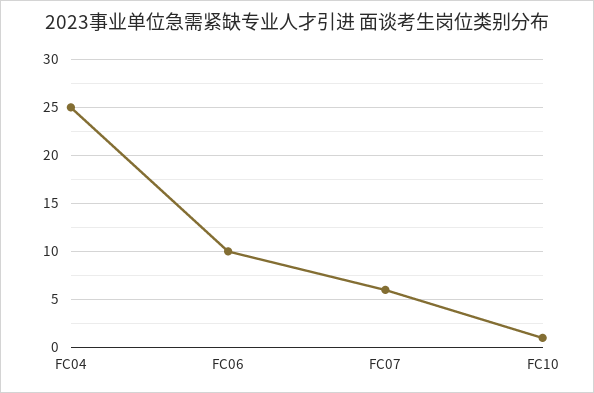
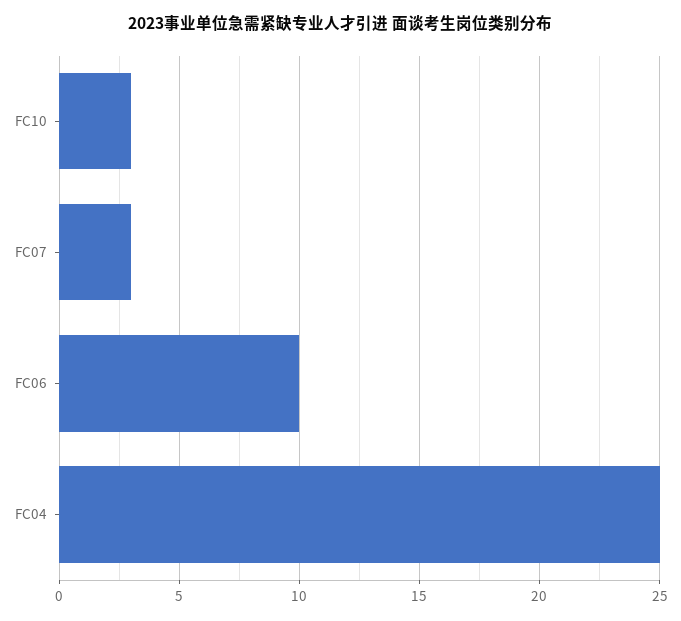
  {
    "FC04": 25,
    "FC06": 10,
-   "FC07": 6,
+   "FC07": 3,
-   "FC10": 1
+   "FC10": 3
  }

